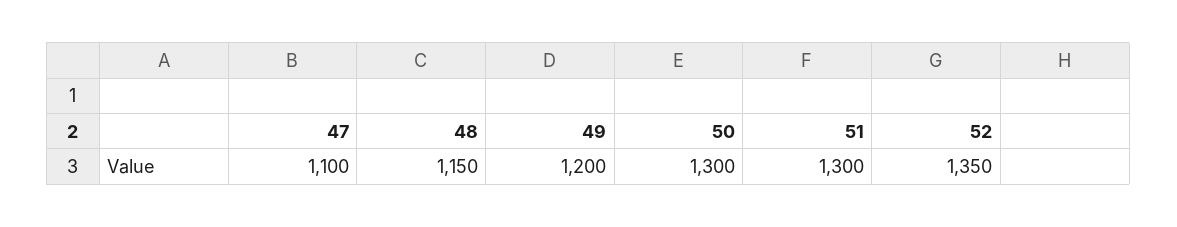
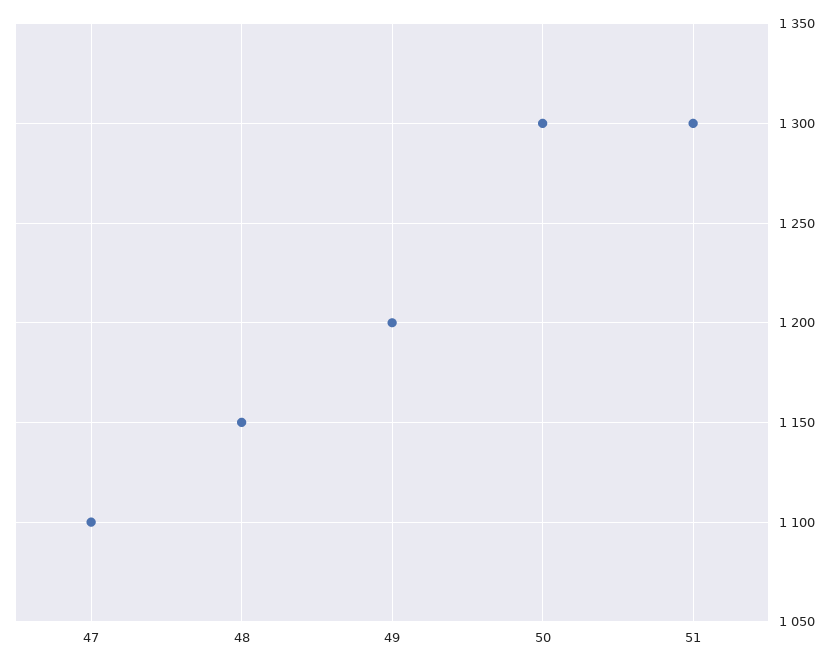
  {
    "47": 1100,
    "48": 1150,
    "49": 1200,
    "50": 1300,
-   "51": 1300,
+   "51": 1300
-   "52": 1350
  }

